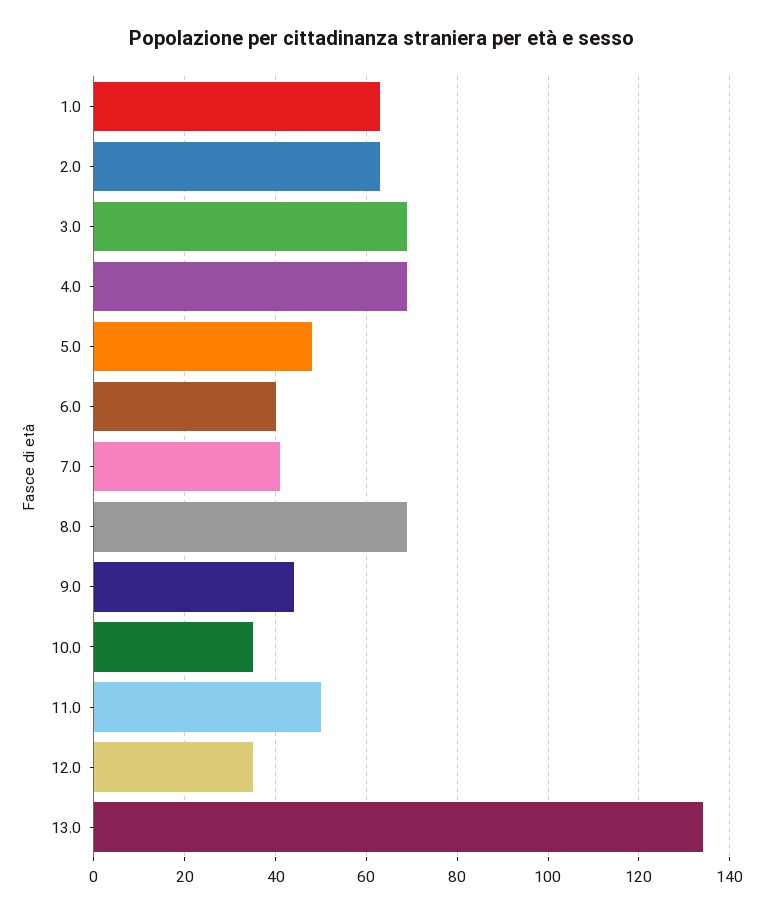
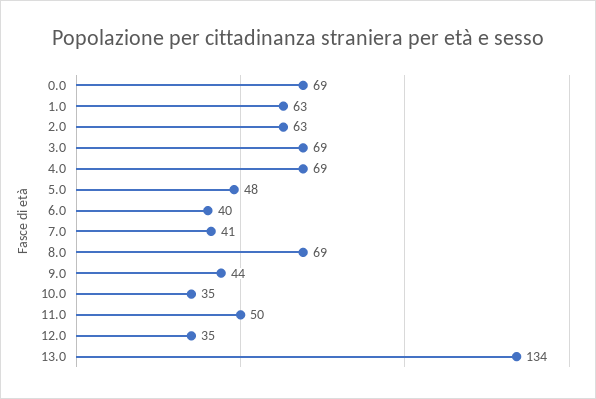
  {
    "1.0": 63,
    "2.0": 63,
    "3.0": 69,
    "4.0": 69,
    "5.0": 48,
    "6.0": 40,
    "7.0": 41,
    "8.0": 69,
    "9.0": 44,
    "10.0": 35,
    "11.0": 50,
    "12.0": 35,
-   "13.0": 134
+   "13.0": 134,
+   "0.0": 69
  }

